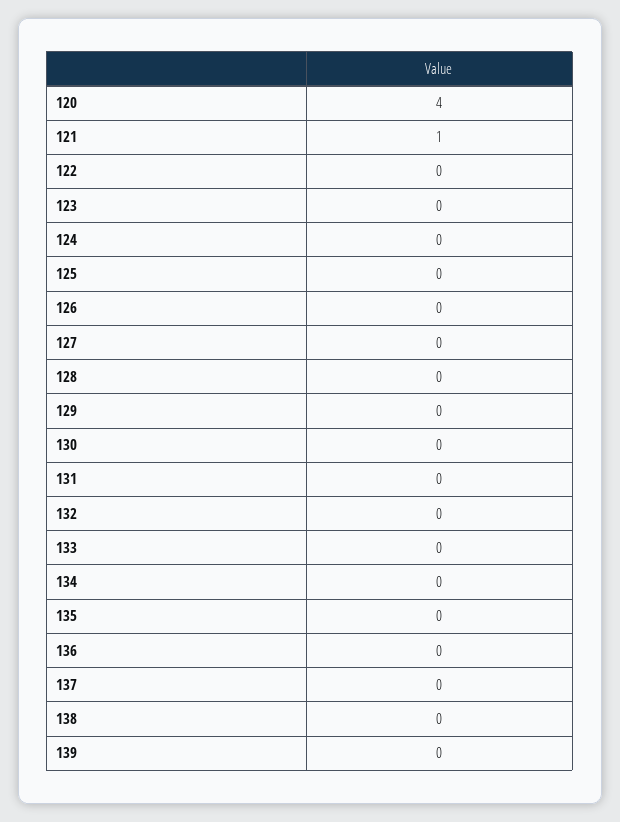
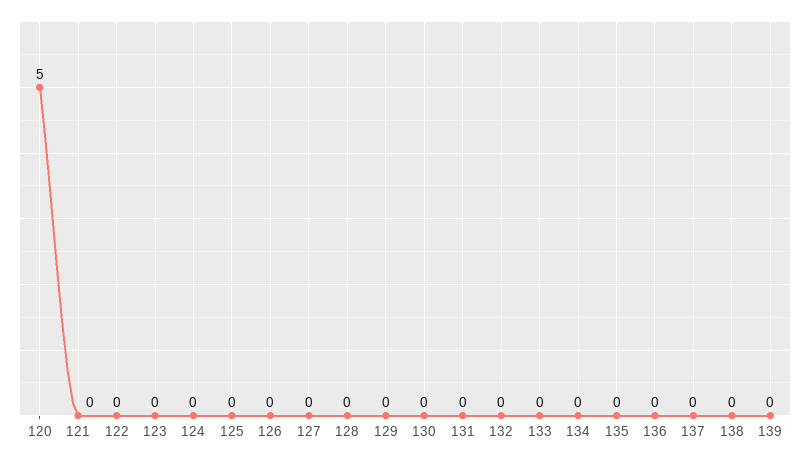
  {
-   "120": 4,
+   "120": 5,
-   "121": 1,
+   "121": 0,
    "122": 0,
    "123": 0,
    "124": 0,
    "125": 0,
    "126": 0,
    "127": 0,
    "128": 0,
    "129": 0,
    "130": 0,
    "131": 0,
    "132": 0,
    "133": 0,
    "134": 0,
    "135": 0,
    "136": 0,
    "137": 0,
    "138": 0,
    "139": 0
  }

